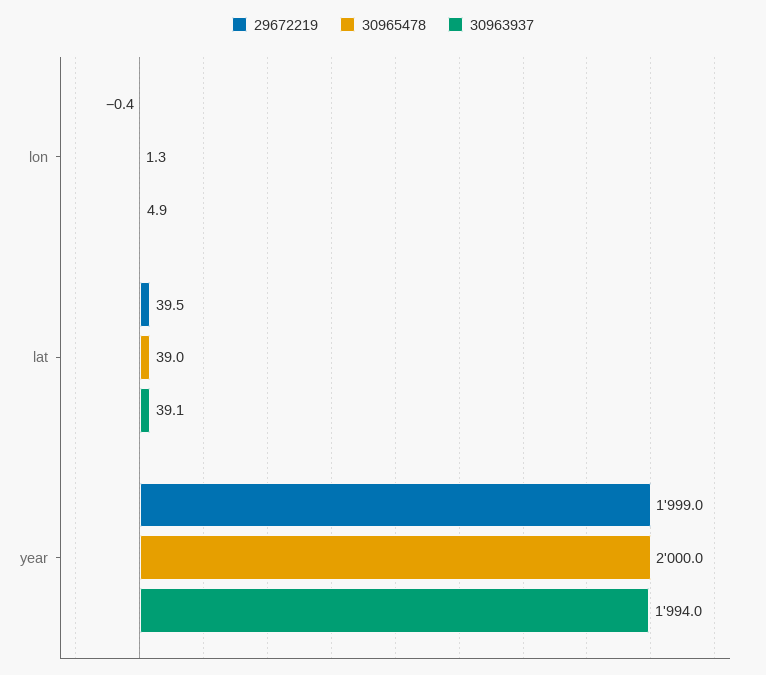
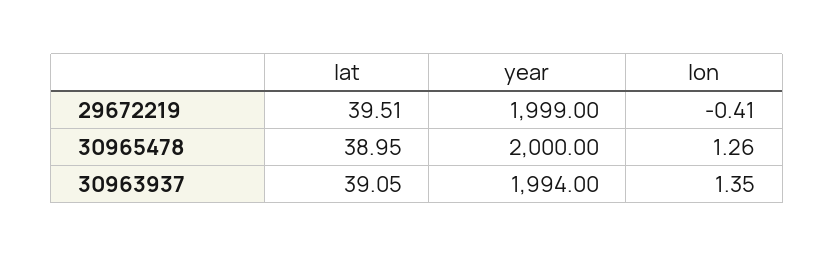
  {
    "29672219": {
      "lon": -0.41,
      "lat": 39.51,
      "year": 1999
    },
    "30965478": {
      "lon": 1.26,
      "lat": 38.95,
      "year": 2000
    },
    "30963937": {
-     "lon": 4.9,
+     "lon": 1.35,
      "lat": 39.05,
      "year": 1994
    }
  }

